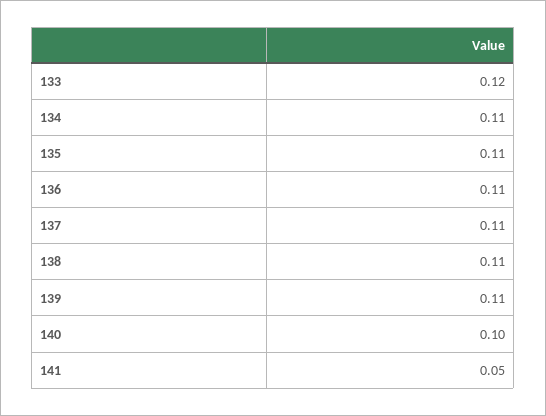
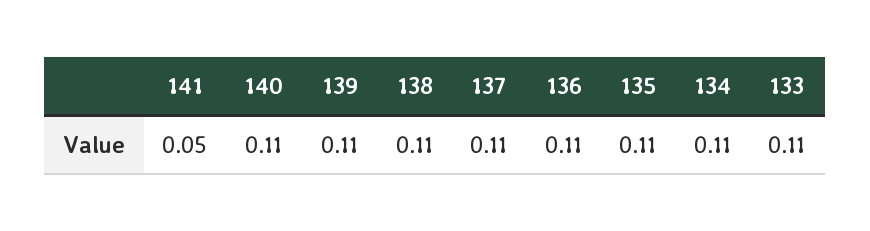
  {
-   "133": 0.12,
+   "133": 0.11,
    "134": 0.11,
    "135": 0.11,
    "136": 0.11,
    "137": 0.11,
    "138": 0.11,
    "139": 0.11,
-   "140": 0.1,
+   "140": 0.11,
    "141": 0.05
  }

